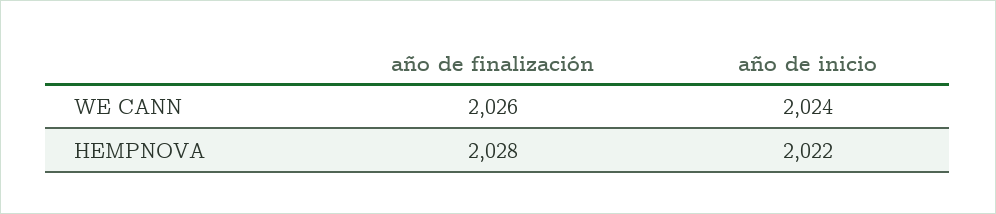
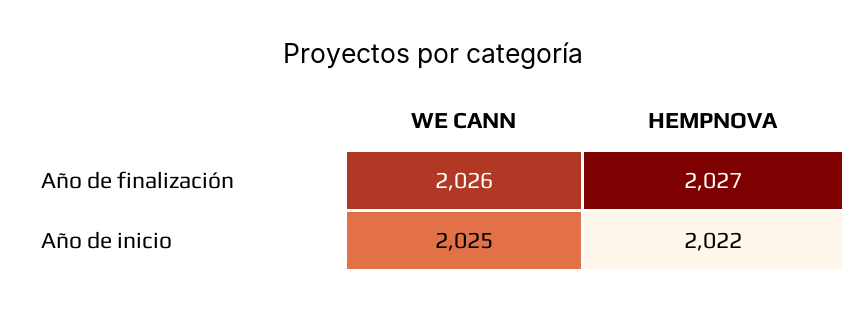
  {
    "año de finalización": {
      "WE CANN": 2026,
-     "HEMPNOVA": 2028
+     "HEMPNOVA": 2027
    },
    "año de inicio": {
-     "WE CANN": 2024,
+     "WE CANN": 2025,
      "HEMPNOVA": 2022
    }
  }

